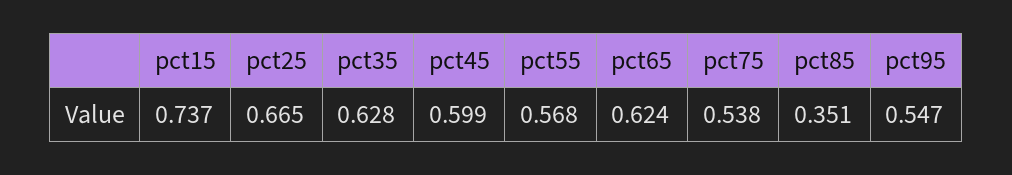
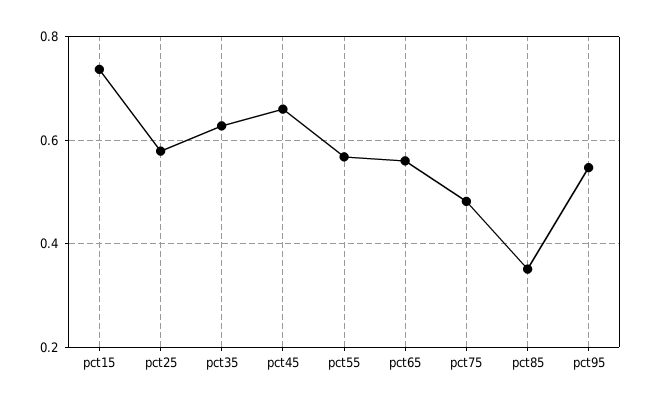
  {
    "pct15": 0.737,
-   "pct25": 0.665,
+   "pct25": 0.58,
    "pct35": 0.628,
-   "pct45": 0.599,
+   "pct45": 0.66,
    "pct55": 0.568,
-   "pct65": 0.624,
+   "pct65": 0.56,
-   "pct75": 0.538,
+   "pct75": 0.48,
    "pct85": 0.351,
    "pct95": 0.547
  }

